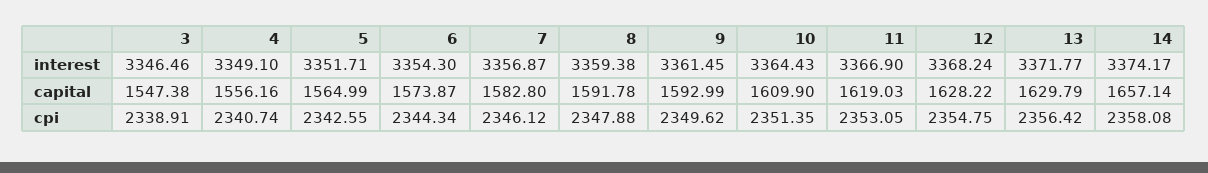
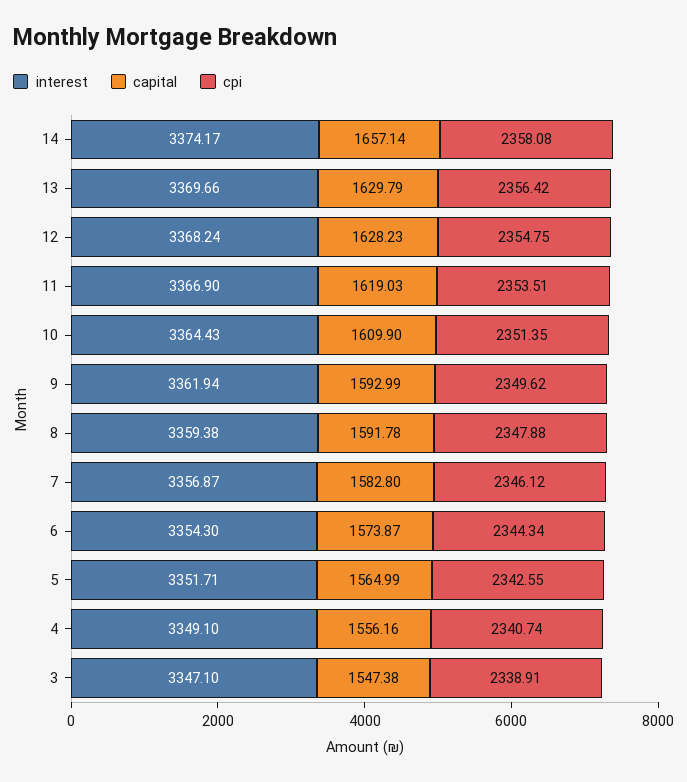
  {
    "interest": {
-     "3": 3346.46,
+     "3": 3347.1,
      "4": 3349.1,
      "5": 3351.71,
      "6": 3354.3,
      "7": 3356.87,
      "8": 3359.38,
-     "9": 3361.45,
+     "9": 3361.94,
      "10": 3364.43,
      "11": 3366.9,
      "12": 3368.24,
-     "13": 3371.77,
+     "13": 3369.66,
      "14": 3374.17
    },
    "capital": {
      "3": 1547.38,
      "4": 1556.16,
      "5": 1564.99,
      "6": 1573.87,
      "7": 1582.8,
      "8": 1591.78,
      "9": 1592.99,
      "10": 1609.9,
      "11": 1619.03,
-     "12": 1628.22,
+     "12": 1628.23,
      "13": 1629.79,
      "14": 1657.14
    },
    "cpi": {
      "3": 2338.91,
      "4": 2340.74,
      "5": 2342.55,
      "6": 2344.34,
      "7": 2346.12,
      "8": 2347.88,
      "9": 2349.62,
      "10": 2351.35,
-     "11": 2353.05,
+     "11": 2353.51,
      "12": 2354.75,
      "13": 2356.42,
      "14": 2358.08
    }
  }

